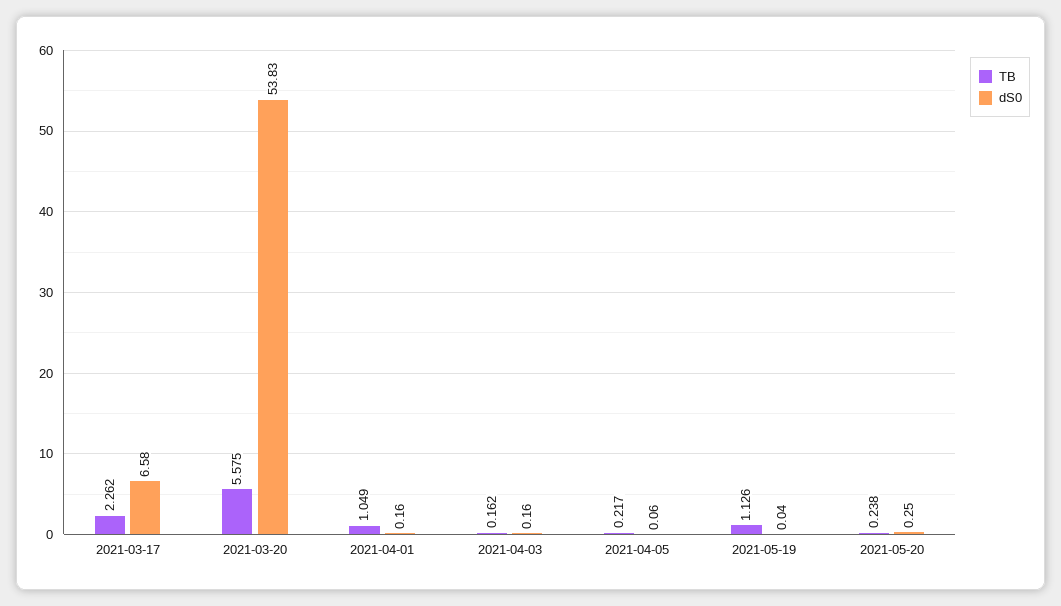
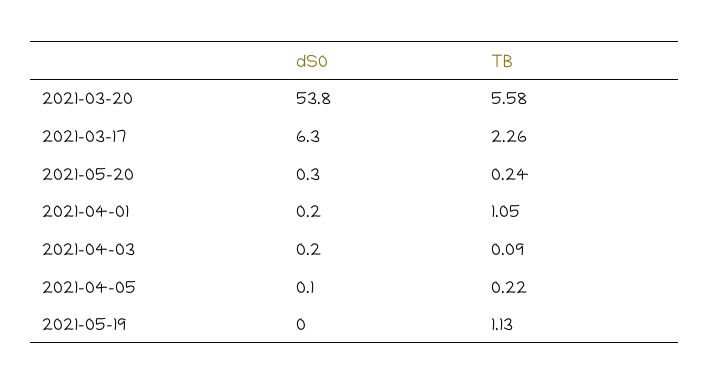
  {
    "TB": {
      "2021-03-17": 2.262,
      "2021-03-20": 5.575,
      "2021-04-01": 1.049,
-     "2021-04-03": 0.162,
+     "2021-04-03": 0.09,
      "2021-04-05": 0.217,
      "2021-05-19": 1.126,
      "2021-05-20": 0.238
    },
    "dS0": {
-     "2021-03-17": 6.58,
+     "2021-03-17": 6.3,
      "2021-03-20": 53.83,
      "2021-04-01": 0.16,
      "2021-04-03": 0.16,
      "2021-04-05": 0.06,
      "2021-05-19": 0.04,
      "2021-05-20": 0.25
    }
  }

